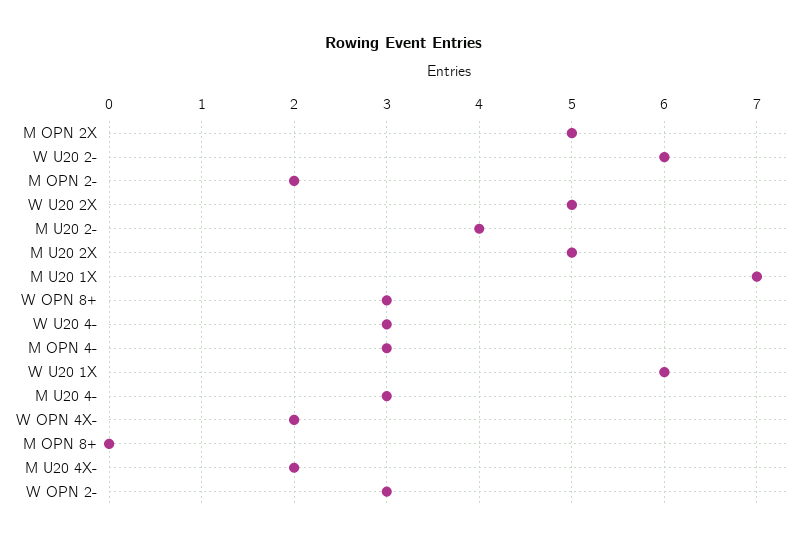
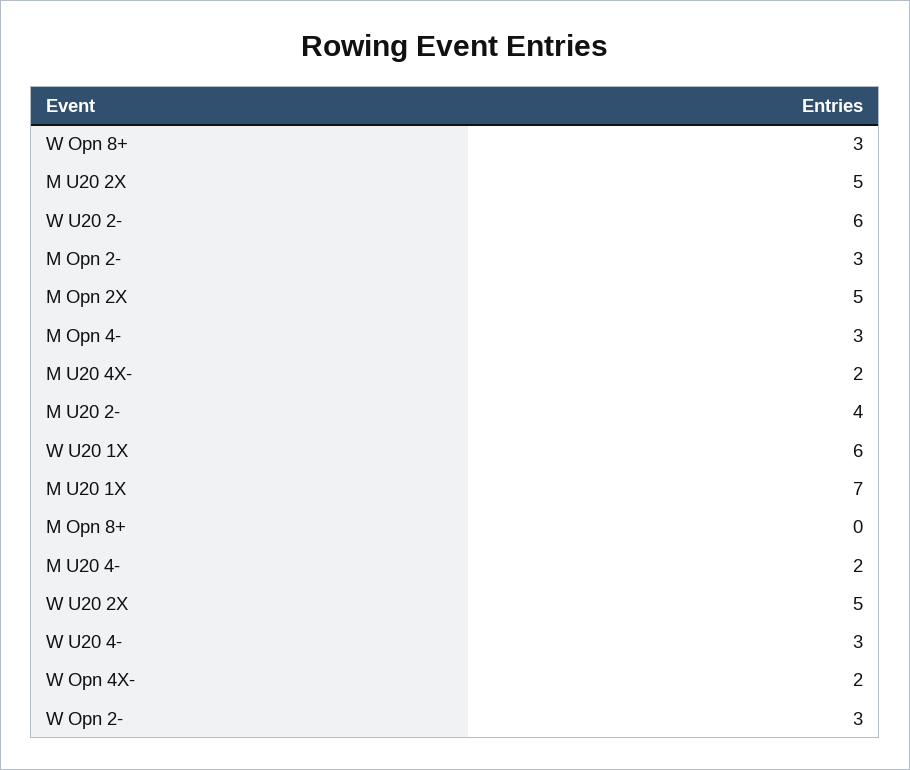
  {
    "M OPN 2X": 5,
    "W U20 2-": 6,
-   "M OPN 2-": 2,
+   "M OPN 2-": 3,
    "W U20 2X": 5,
    "M U20 2-": 4,
    "M U20 2X": 5,
    "M U20 1X": 7,
    "W OPN 8+": 3,
    "W U20 4-": 3,
    "M OPN 4-": 3,
    "W U20 1X": 6,
-   "M U20 4-": 3,
+   "M U20 4-": 2,
    "W OPN 4X-": 2,
    "M OPN 8+": 0,
    "M U20 4X-": 2,
    "W OPN 2-": 3
  }

